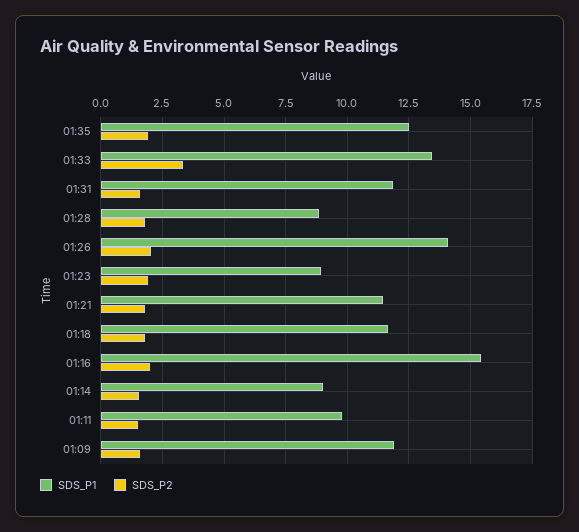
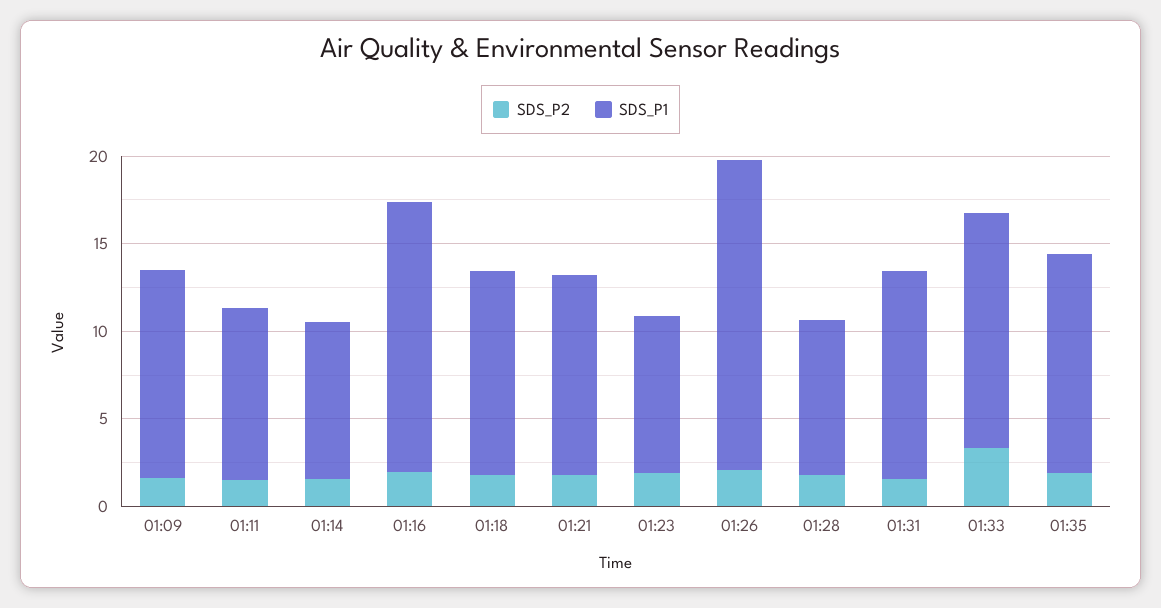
  {
    "SDS_P1": {
      "01:35": 12.5,
      "01:33": 13.5,
      "01:31": 11.75,
      "01:28": 8.75,
-     "01:26": 14,
+     "01:26": 18,
      "01:23": 9,
      "01:21": 11.5,
      "01:18": 11.75,
      "01:16": 15.5,
      "01:14": 9,
      "01:11": 9.75,
      "01:09": 12
    },
    "SDS_P2": {
      "01:35": 2,
      "01:33": 3.25,
      "01:31": 1.5,
      "01:28": 1.75,
      "01:26": 2,
      "01:23": 2,
      "01:21": 1.75,
      "01:18": 1.75,
      "01:16": 2,
      "01:14": 1.5,
      "01:11": 1.5,
      "01:09": 1.5
    }
  }

